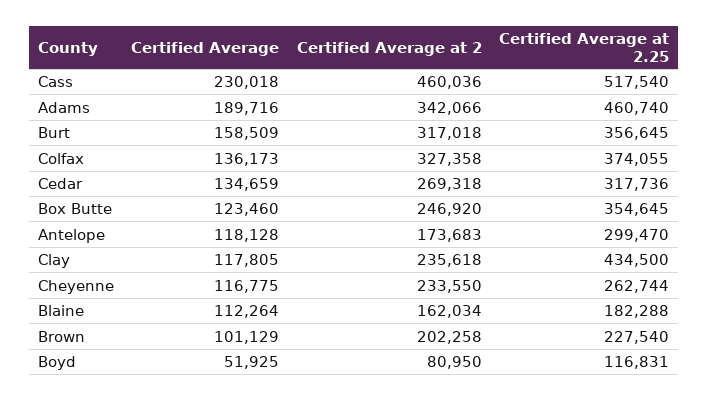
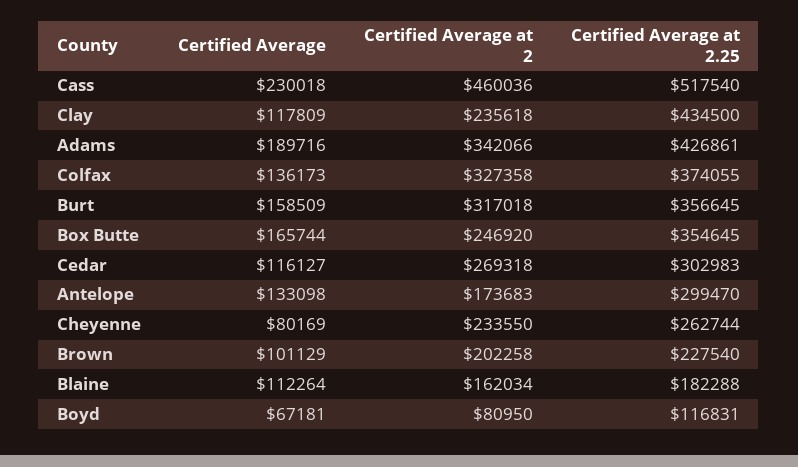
  {
    "Certified Average": {
      "Cass": 230018,
      "Adams": 189716,
      "Burt": 158509,
      "Colfax": 136173,
-     "Cedar": 134659,
+     "Cedar": 116127,
-     "Box Butte": 123460,
+     "Box Butte": 165744,
-     "Antelope": 118128,
+     "Antelope": 133098,
-     "Clay": 117805,
+     "Clay": 117809,
-     "Cheyenne": 116775,
+     "Cheyenne": 80169,
      "Blaine": 112264,
      "Brown": 101129,
-     "Boyd": 51925
+     "Boyd": 67181
    },
    "Certified Average at 2": {
      "Cass": 460036,
      "Adams": 342066,
      "Burt": 317018,
      "Colfax": 327358,
      "Cedar": 269318,
      "Box Butte": 246920,
      "Antelope": 173683,
      "Clay": 235618,
      "Cheyenne": 233550,
      "Blaine": 162034,
      "Brown": 202258,
      "Boyd": 80950
    },
    "Certified Average at 2.25": {
      "Cass": 517540,
-     "Adams": 460740,
+     "Adams": 426861,
      "Burt": 356645,
      "Colfax": 374055,
-     "Cedar": 317736,
+     "Cedar": 302983,
      "Box Butte": 354645,
      "Antelope": 299470,
      "Clay": 434500,
      "Cheyenne": 262744,
      "Blaine": 182288,
      "Brown": 227540,
      "Boyd": 116831
    }
  }

